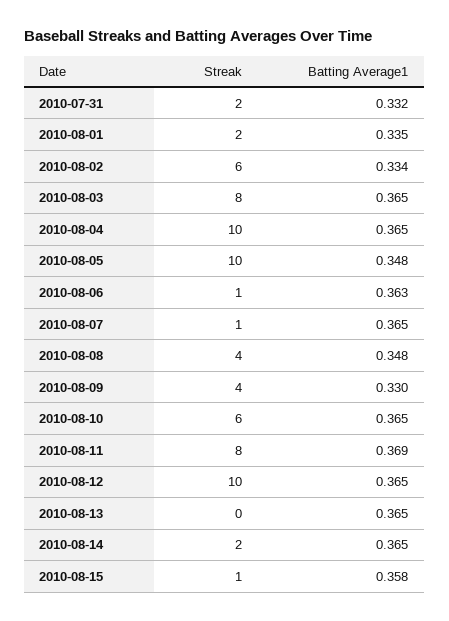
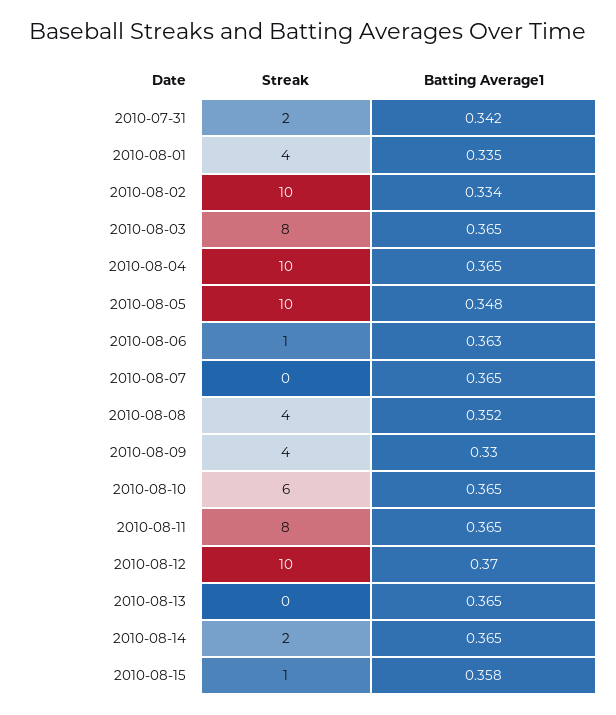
  {
    "Streak": {
      "2010-07-31": 2,
-     "2010-08-01": 2,
+     "2010-08-01": 4,
-     "2010-08-02": 6,
+     "2010-08-02": 10,
      "2010-08-03": 8,
      "2010-08-04": 10,
      "2010-08-05": 10,
      "2010-08-06": 1,
-     "2010-08-07": 1,
+     "2010-08-07": 0,
      "2010-08-08": 4,
      "2010-08-09": 4,
      "2010-08-10": 6,
      "2010-08-11": 8,
      "2010-08-12": 10,
      "2010-08-13": 0,
      "2010-08-14": 2,
      "2010-08-15": 1
    },
    "Batting Average1": {
-     "2010-07-31": 0.332,
+     "2010-07-31": 0.342,
      "2010-08-01": 0.335,
      "2010-08-02": 0.334,
      "2010-08-03": 0.365,
      "2010-08-04": 0.365,
      "2010-08-05": 0.348,
      "2010-08-06": 0.363,
      "2010-08-07": 0.365,
-     "2010-08-08": 0.348,
+     "2010-08-08": 0.352,
      "2010-08-09": 0.33,
      "2010-08-10": 0.365,
-     "2010-08-11": 0.369,
+     "2010-08-11": 0.365,
-     "2010-08-12": 0.365,
+     "2010-08-12": 0.37,
      "2010-08-13": 0.365,
      "2010-08-14": 0.365,
      "2010-08-15": 0.358
    }
  }

